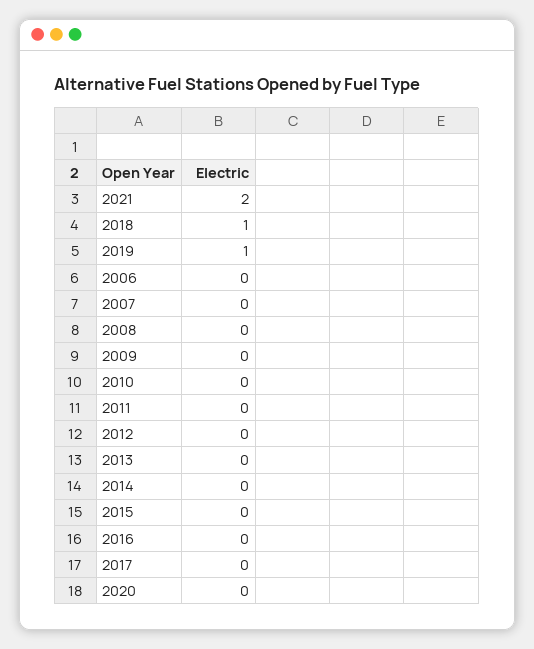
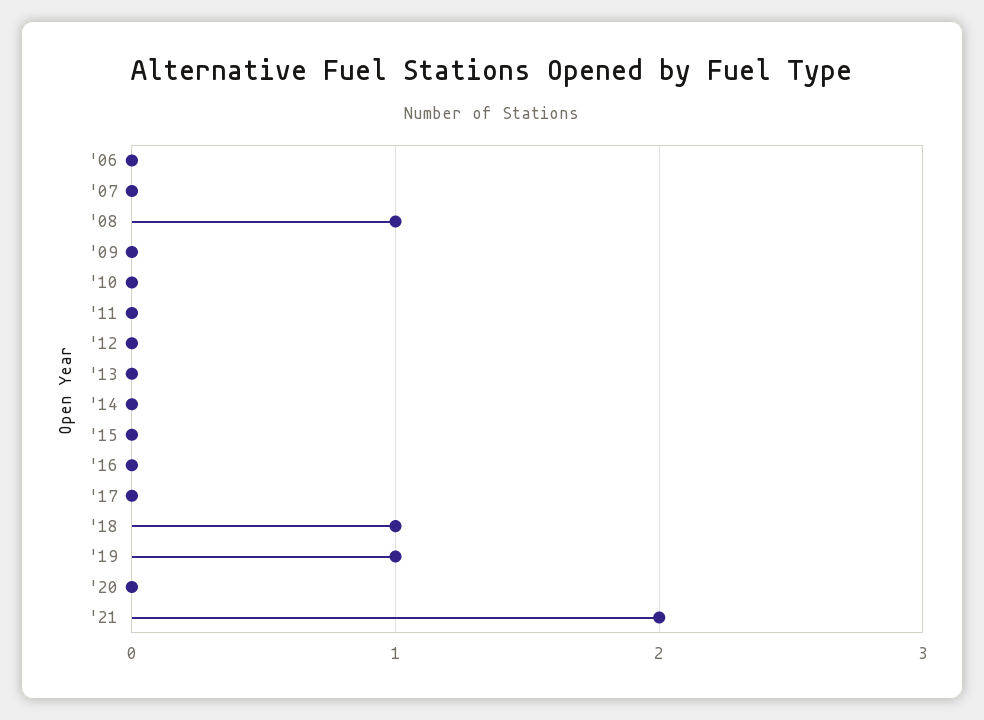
  {
    "2021": 2,
    "2018": 1,
    "2019": 1,
    "2006": 0,
    "2007": 0,
-   "2008": 0,
+   "2008": 1,
    "2009": 0,
    "2010": 0,
    "2011": 0,
    "2012": 0,
    "2013": 0,
    "2014": 0,
    "2015": 0,
    "2016": 0,
    "2017": 0,
    "2020": 0
  }

